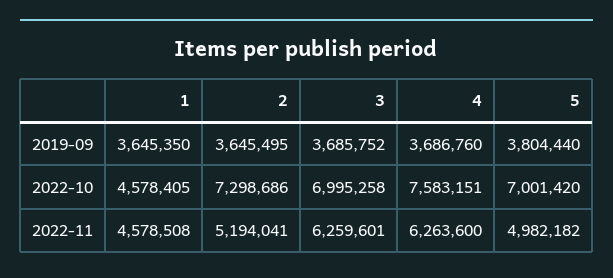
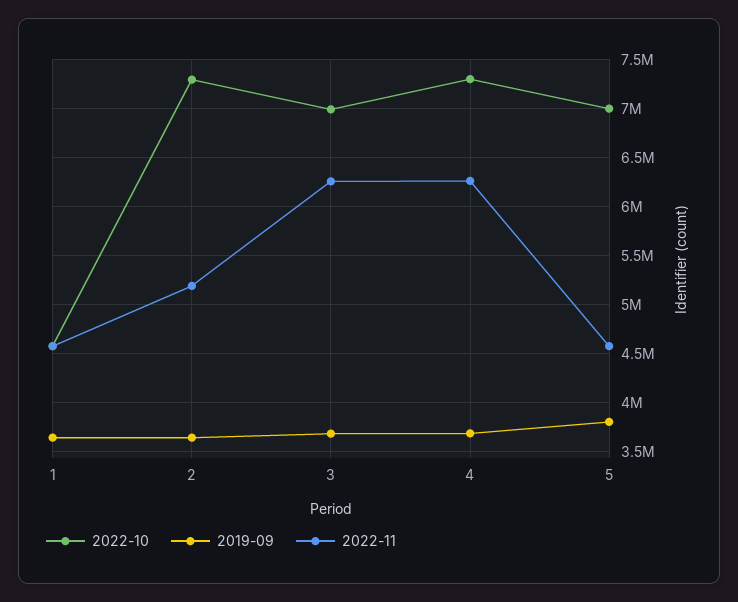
  {
    "2019-09": {
      "1": 3645350,
      "2": 3645495,
      "3": 3685752,
      "4": 3686760,
      "5": 3804440
    },
    "2022-10": {
      "1": 4578405,
      "2": 7298686,
      "3": 6995258,
-     "4": 7583151,
+     "4": 7300000,
      "5": 7001420
    },
    "2022-11": {
      "1": 4578508,
      "2": 5194041,
      "3": 6259601,
      "4": 6263600,
-     "5": 4982182
+     "5": 4600000
    }
  }

